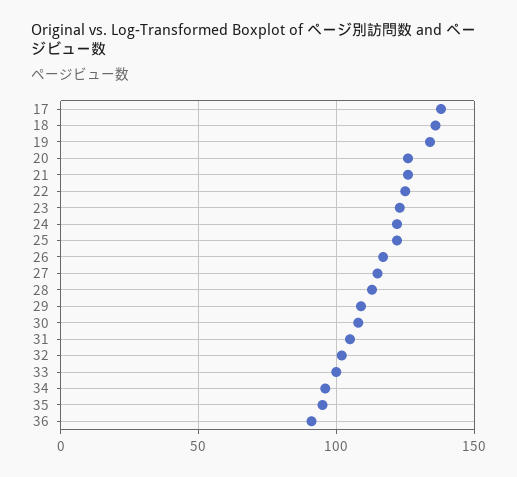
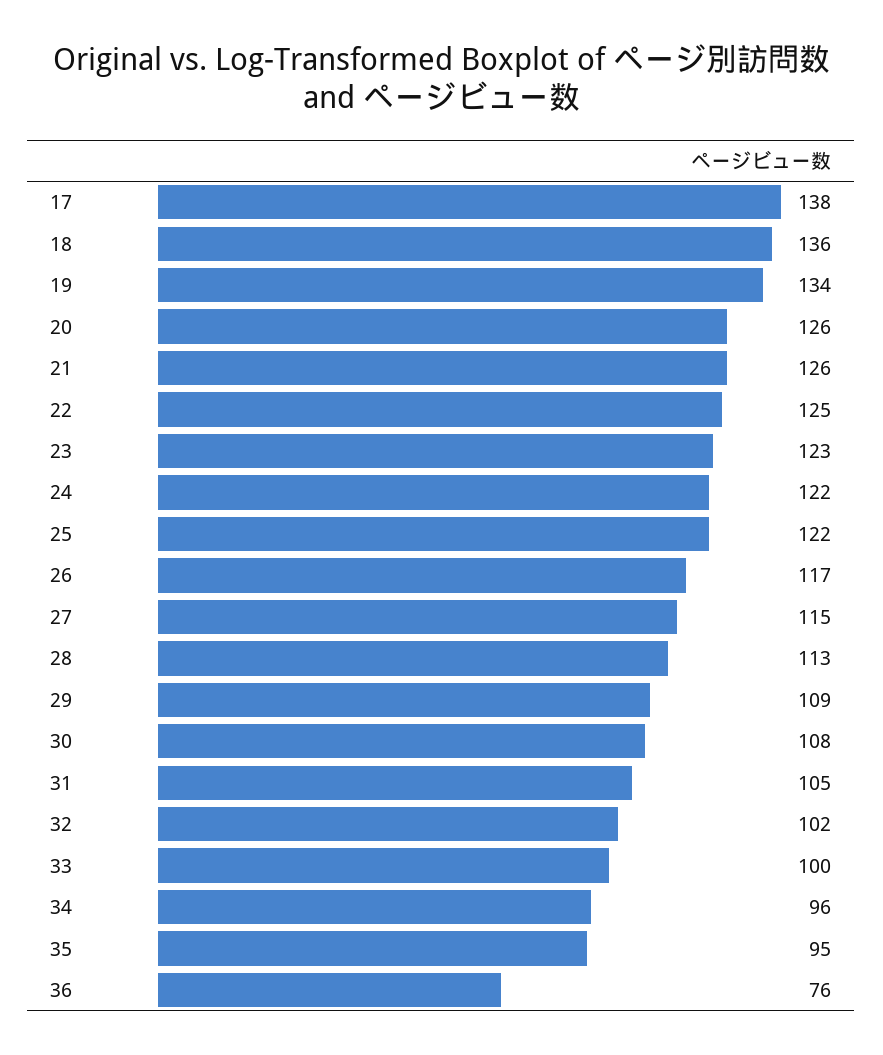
  {
    "17": 138,
    "18": 136,
    "19": 134,
    "20": 126,
    "21": 126,
    "22": 125,
    "23": 123,
    "24": 122,
    "25": 122,
    "26": 117,
    "27": 115,
    "28": 113,
    "29": 109,
    "30": 108,
    "31": 105,
    "32": 102,
    "33": 100,
    "34": 96,
    "35": 95,
-   "36": 90
+   "36": 76
  }

